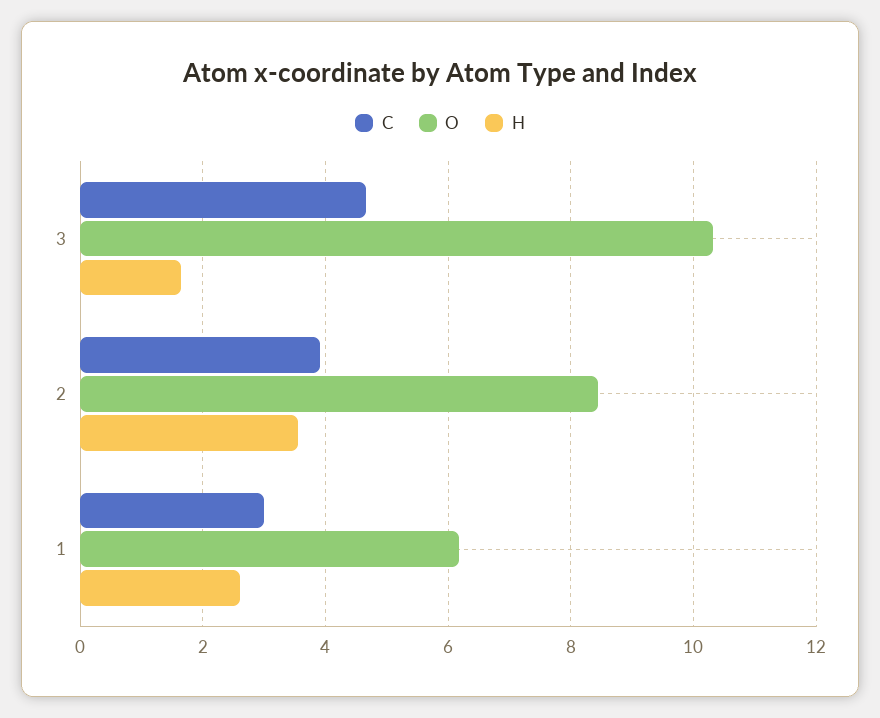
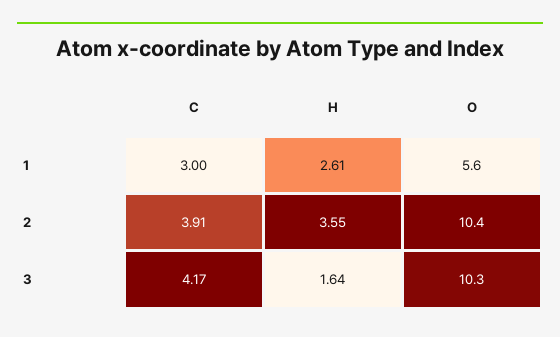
  {
    "C": {
-     "3": 4.6,
+     "3": 4.17,
      "2": 3.91,
      "1": 3
    },
    "O": {
      "3": 10.3,
-     "2": 8.4,
+     "2": 10.4,
-     "1": 6.2
+     "1": 5.6
    },
    "H": {
      "3": 1.64,
      "2": 3.55,
      "1": 2.61
    }
  }

